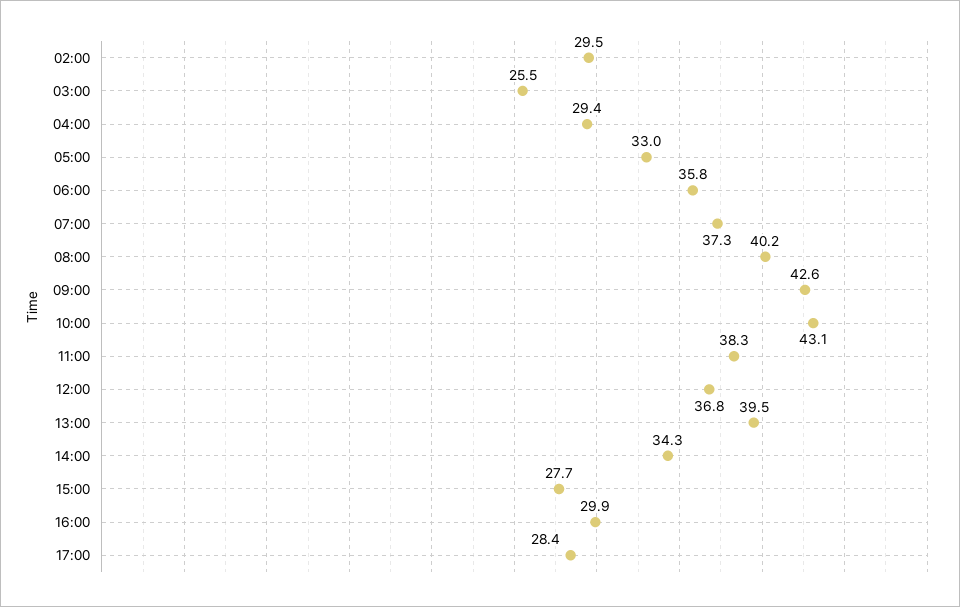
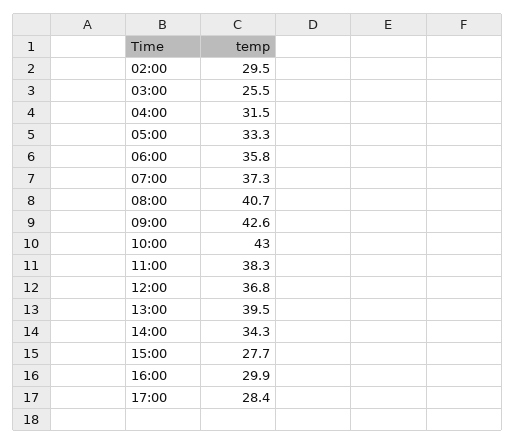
  {
    "02:00": 29.5,
    "03:00": 25.5,
-   "04:00": 29.4,
+   "04:00": 31.5,
-   "05:00": 33,
+   "05:00": 33.3,
    "06:00": 35.8,
    "07:00": 37.3,
-   "08:00": 40.2,
+   "08:00": 40.7,
    "09:00": 42.6,
-   "10:00": 43.1,
+   "10:00": 43,
    "11:00": 38.3,
    "12:00": 36.8,
    "13:00": 39.5,
    "14:00": 34.3,
    "15:00": 27.7,
    "16:00": 29.9,
    "17:00": 28.4
  }

